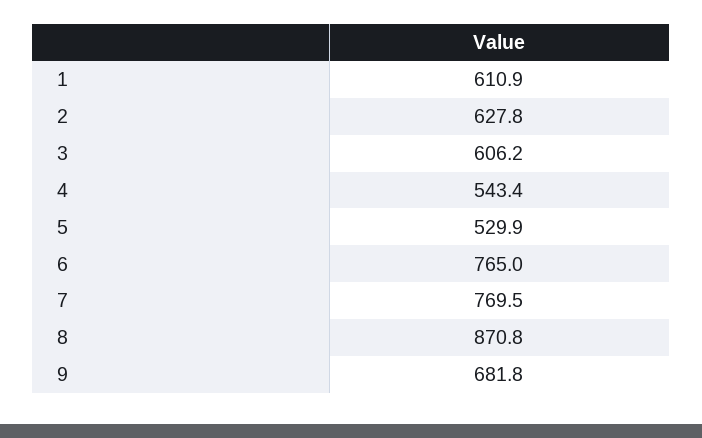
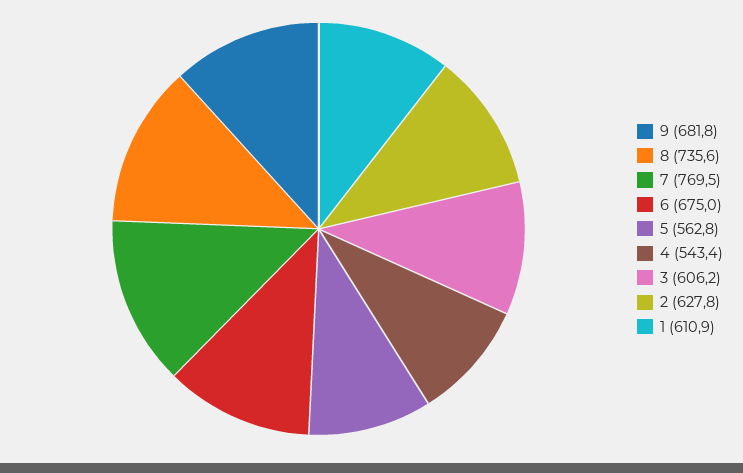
  {
    "1": 610.9,
    "2": 627.8,
    "3": 606.2,
    "4": 543.4,
-   "5": 529.9,
+   "5": 562.8,
-   "6": 765,
+   "6": 675,
    "7": 769.5,
-   "8": 870.8,
+   "8": 735.6,
    "9": 681.8
  }

